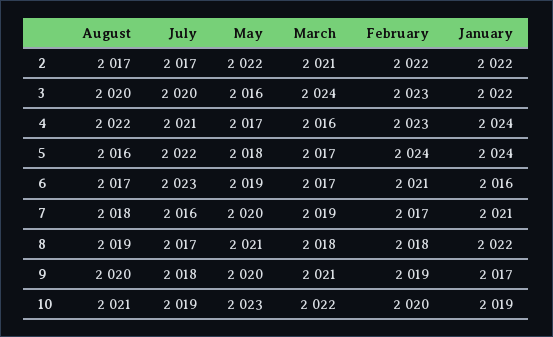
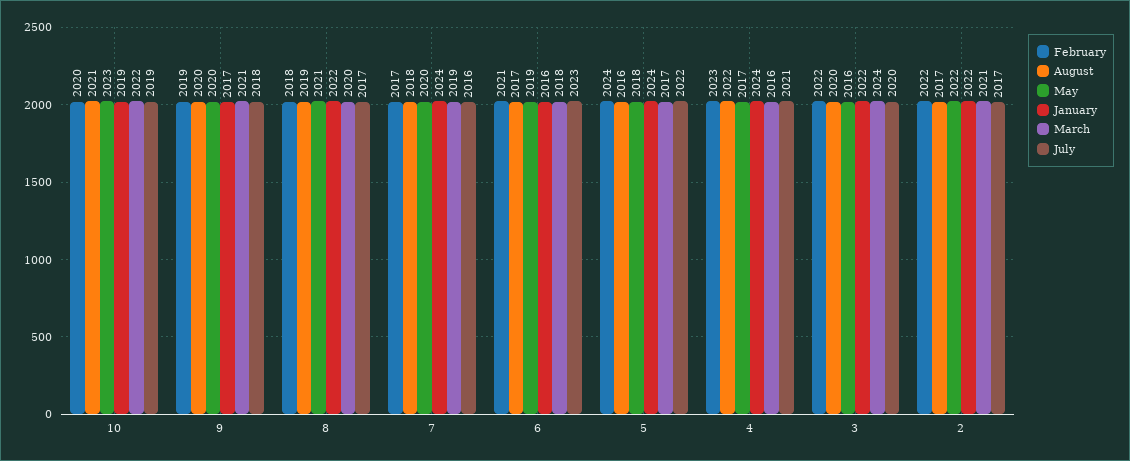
  {
    "August": {
      "2": 2017,
      "3": 2020,
      "4": 2022,
      "5": 2016,
      "6": 2017,
      "7": 2018,
      "8": 2019,
      "9": 2020,
      "10": 2021
    },
    "July": {
      "2": 2017,
      "3": 2020,
      "4": 2021,
      "5": 2022,
      "6": 2023,
      "7": 2016,
      "8": 2017,
      "9": 2018,
      "10": 2019
    },
    "May": {
      "2": 2022,
      "3": 2016,
      "4": 2017,
      "5": 2018,
      "6": 2019,
      "7": 2020,
      "8": 2021,
      "9": 2020,
      "10": 2023
    },
    "March": {
      "2": 2021,
      "3": 2024,
      "4": 2016,
      "5": 2017,
-     "6": 2017,
+     "6": 2018,
      "7": 2019,
-     "8": 2018,
+     "8": 2020,
      "9": 2021,
      "10": 2022
    },
    "February": {
      "2": 2022,
-     "3": 2023,
+     "3": 2022,
      "4": 2023,
      "5": 2024,
      "6": 2021,
      "7": 2017,
      "8": 2018,
      "9": 2019,
      "10": 2020
    },
    "January": {
      "2": 2022,
      "3": 2022,
      "4": 2024,
      "5": 2024,
      "6": 2016,
-     "7": 2021,
+     "7": 2024,
      "8": 2022,
      "9": 2017,
      "10": 2019
    }
  }

